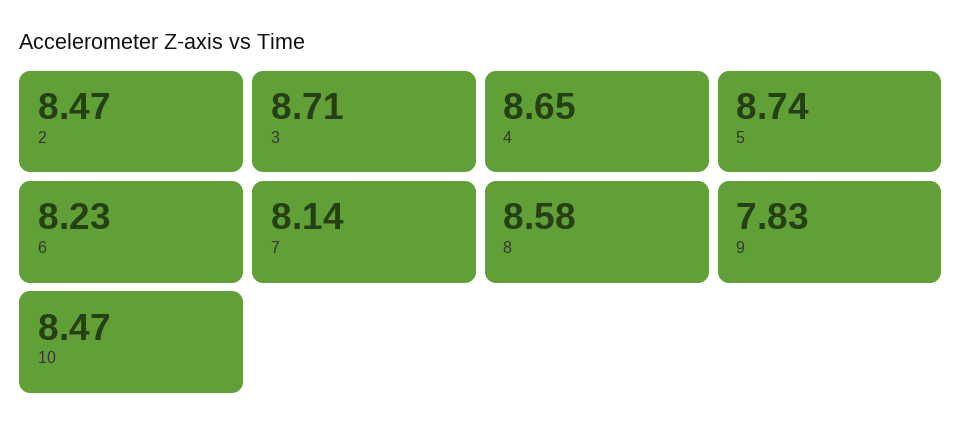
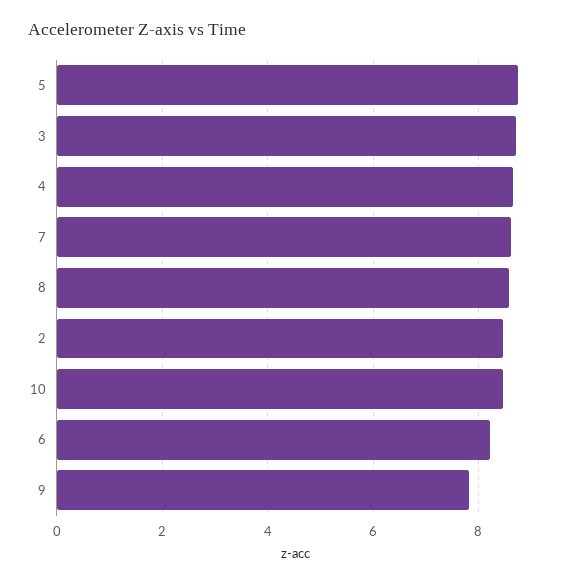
  {
    "2": 8.47,
    "3": 8.71,
    "4": 8.65,
    "5": 8.74,
    "6": 8.23,
-   "7": 8.14,
+   "7": 8.6,
    "8": 8.58,
    "9": 7.83,
    "10": 8.47
  }

